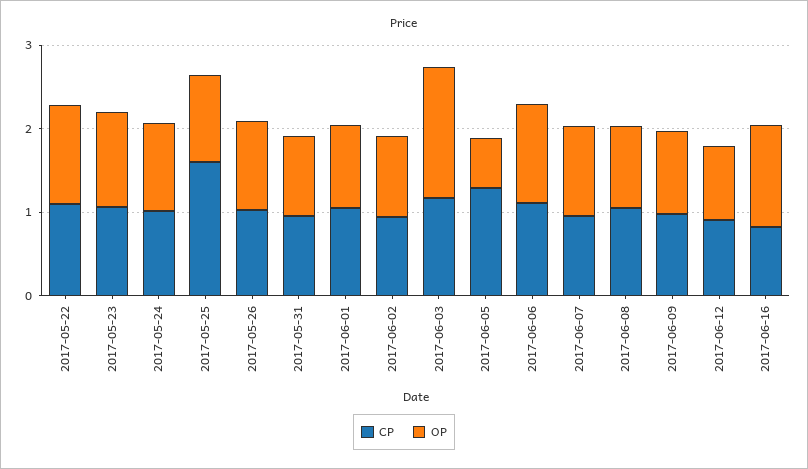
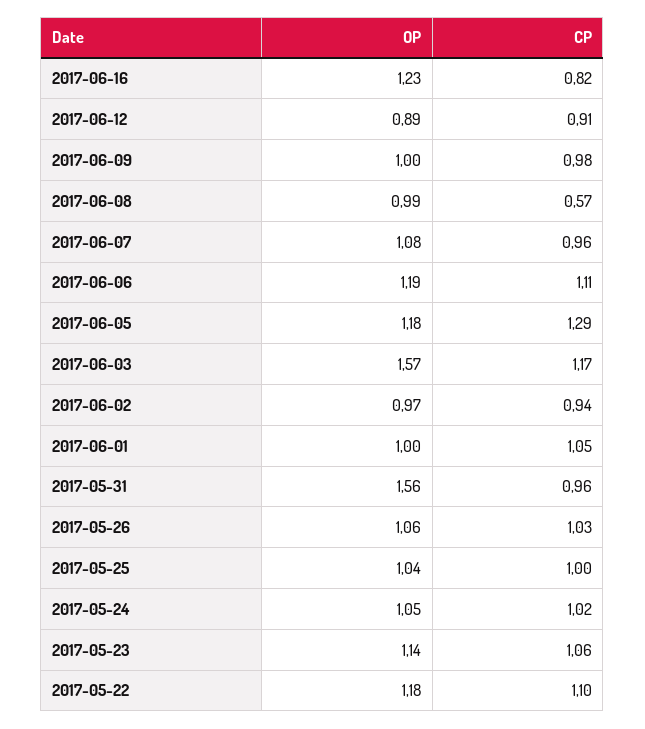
  {
    "CP": {
      "2017-05-22": 1.1,
      "2017-05-23": 1.06,
      "2017-05-24": 1.02,
-     "2017-05-25": 1.6,
+     "2017-05-25": 1,
      "2017-05-26": 1.03,
      "2017-05-31": 0.96,
      "2017-06-01": 1.05,
      "2017-06-02": 0.94,
      "2017-06-03": 1.17,
      "2017-06-05": 1.29,
      "2017-06-06": 1.11,
      "2017-06-07": 0.96,
-     "2017-06-08": 1,
+     "2017-06-08": 0.57,
      "2017-06-09": 0.98,
      "2017-06-12": 0.91,
      "2017-06-16": 0.82
    },
    "OP": {
      "2017-05-22": 1.18,
      "2017-05-23": 1.14,
      "2017-05-24": 1.05,
      "2017-05-25": 1.04,
      "2017-05-26": 1.06,
-     "2017-05-31": 1,
+     "2017-05-31": 1.56,
      "2017-06-01": 1,
      "2017-06-02": 0.97,
      "2017-06-03": 1.57,
-     "2017-06-05": 0.6,
+     "2017-06-05": 1.18,
      "2017-06-06": 1.19,
      "2017-06-07": 1.08,
      "2017-06-08": 0.99,
      "2017-06-09": 1,
      "2017-06-12": 0.89,
      "2017-06-16": 1.23
    }
  }

